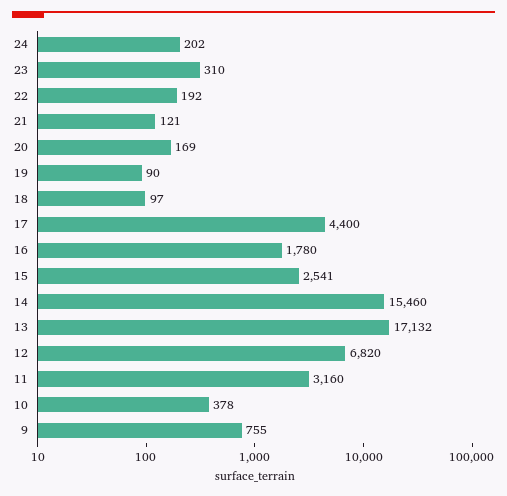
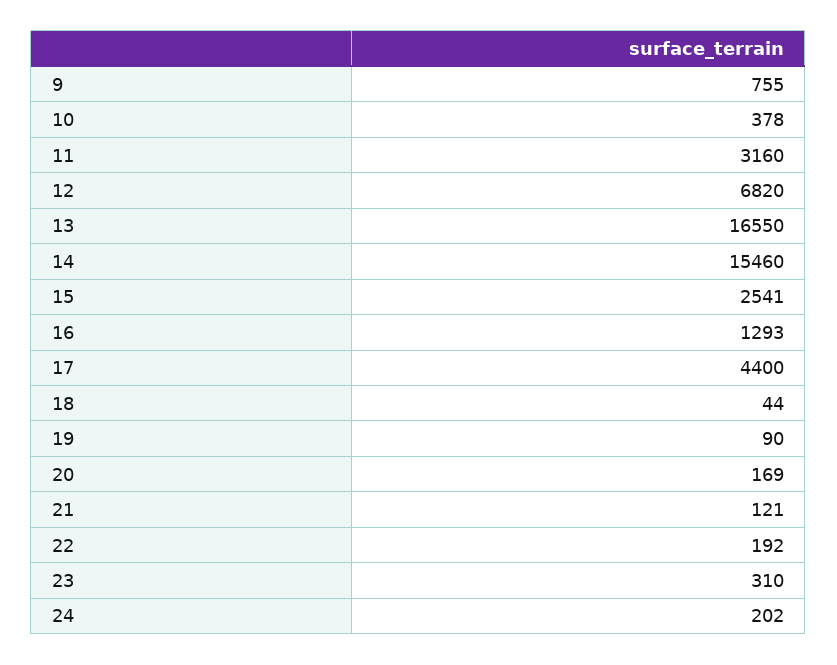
  {
    "24": 202,
    "23": 310,
    "22": 192,
    "21": 121,
    "20": 169,
    "19": 90,
-   "18": 97,
+   "18": 44,
    "17": 4400,
-   "16": 1780,
+   "16": 1293,
    "15": 2541,
    "14": 15460,
-   "13": 17132,
+   "13": 16550,
    "12": 6820,
    "11": 3160,
    "10": 378,
    "9": 755
  }

